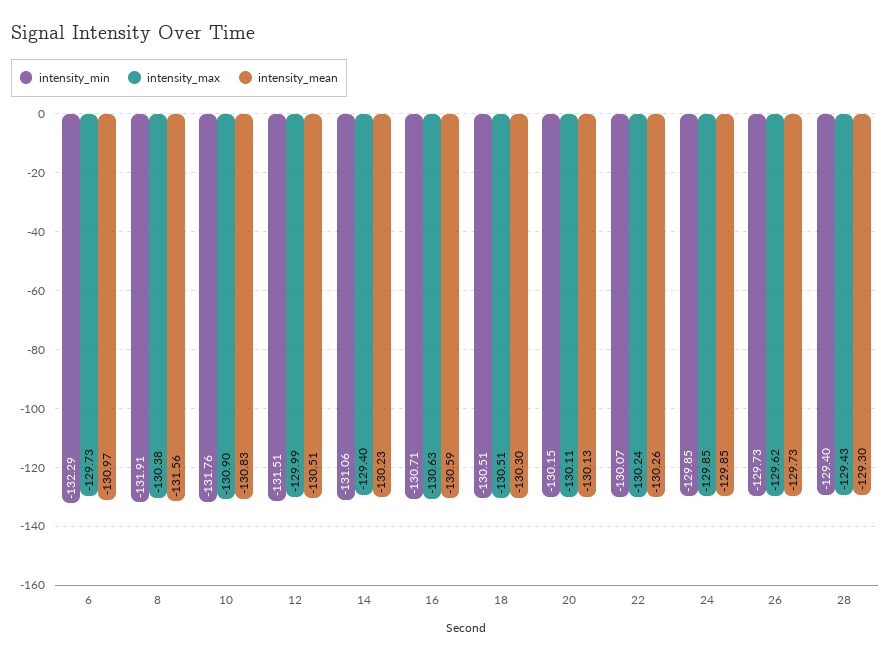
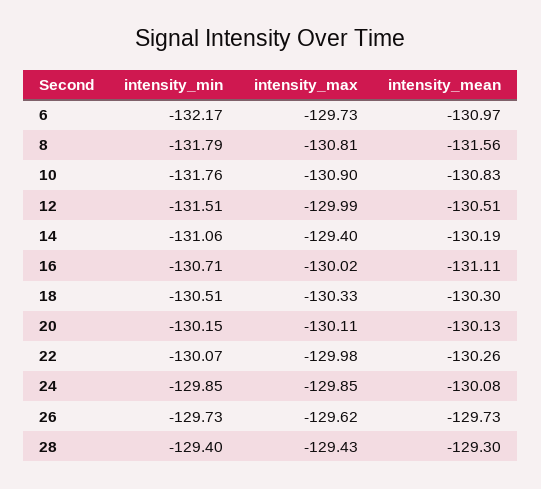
  {
    "intensity_min": {
-     "6": -132.29,
+     "6": -132.17,
-     "8": -131.91,
+     "8": -131.79,
      "10": -131.76,
      "12": -131.51,
      "14": -131.06,
      "16": -130.71,
      "18": -130.51,
      "20": -130.15,
      "22": -130.07,
      "24": -129.85,
      "26": -129.73,
      "28": -129.4
    },
    "intensity_max": {
      "6": -129.73,
-     "8": -130.38,
+     "8": -130.81,
      "10": -130.9,
      "12": -129.99,
      "14": -129.4,
-     "16": -130.63,
+     "16": -130.02,
-     "18": -130.51,
+     "18": -130.33,
      "20": -130.11,
-     "22": -130.24,
+     "22": -129.98,
      "24": -129.85,
      "26": -129.62,
      "28": -129.43
    },
    "intensity_mean": {
      "6": -130.97,
      "8": -131.56,
      "10": -130.83,
      "12": -130.51,
-     "14": -130.23,
+     "14": -130.19,
-     "16": -130.59,
+     "16": -131.11,
      "18": -130.3,
      "20": -130.13,
      "22": -130.26,
-     "24": -129.85,
+     "24": -130.08,
      "26": -129.73,
      "28": -129.3
    }
  }

